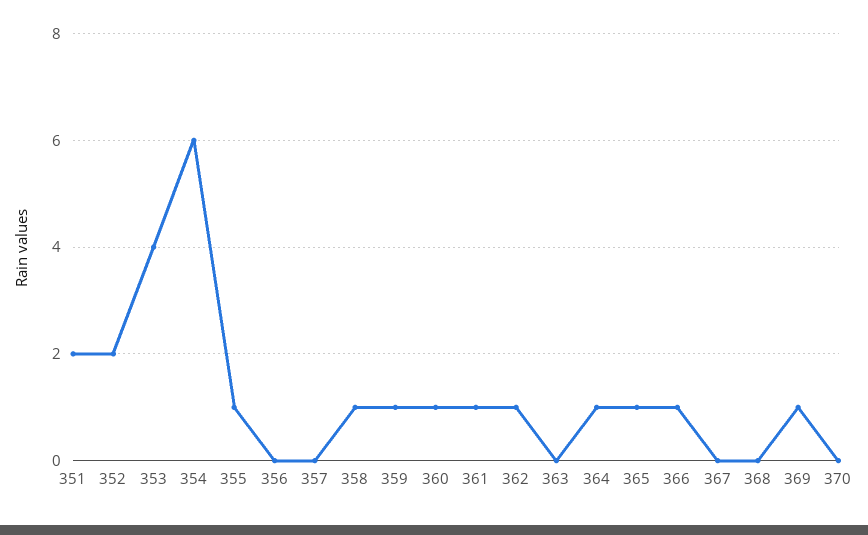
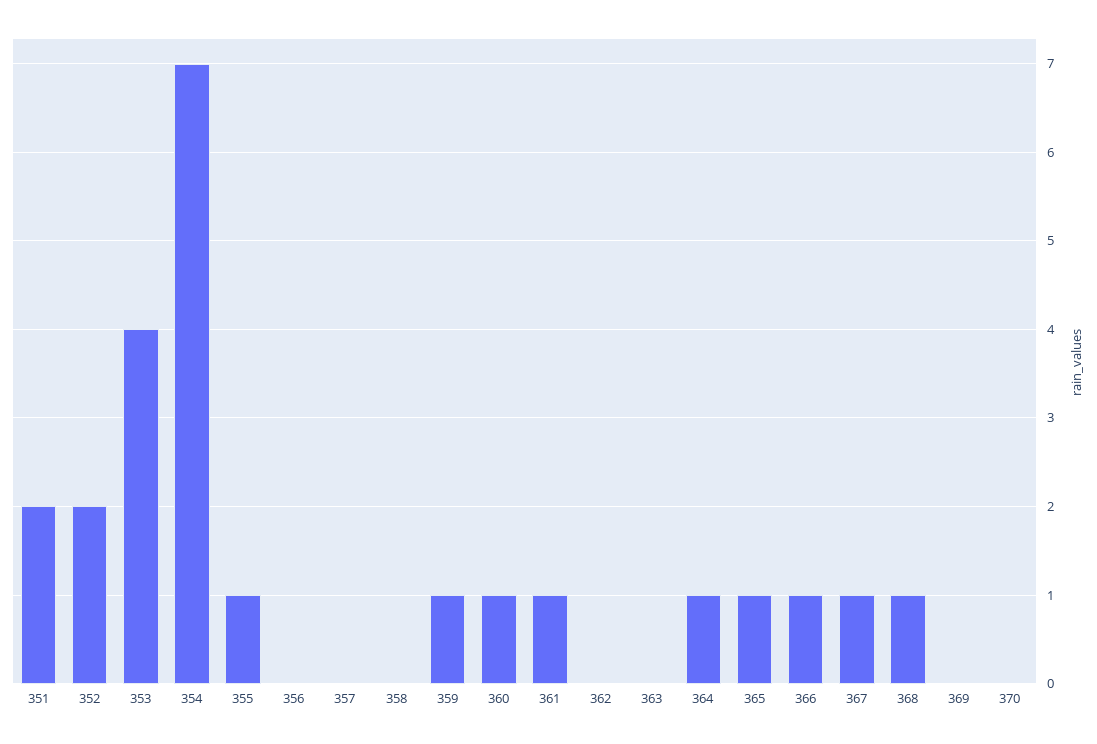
  {
    "351": 2,
    "352": 2,
    "353": 4,
-   "354": 6,
+   "354": 7,
    "355": 1,
    "356": 0,
    "357": 0,
-   "358": 1,
+   "358": 0,
    "359": 1,
    "360": 1,
    "361": 1,
-   "362": 1,
+   "362": 0,
    "363": 0,
    "364": 1,
    "365": 1,
    "366": 1,
-   "367": 0,
+   "367": 1,
-   "368": 0,
+   "368": 1,
-   "369": 1,
+   "369": 0,
    "370": 0
  }

